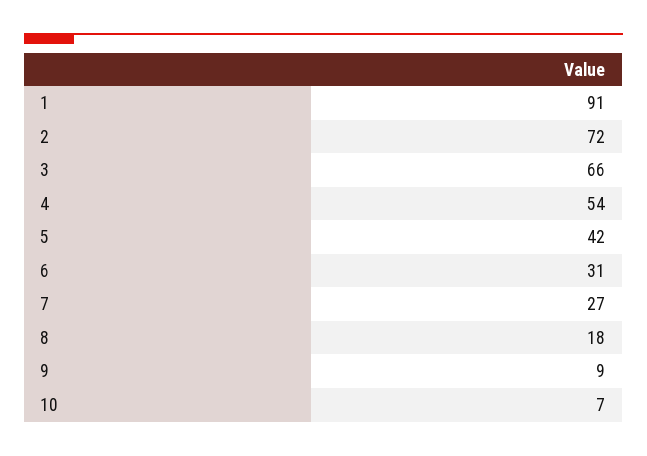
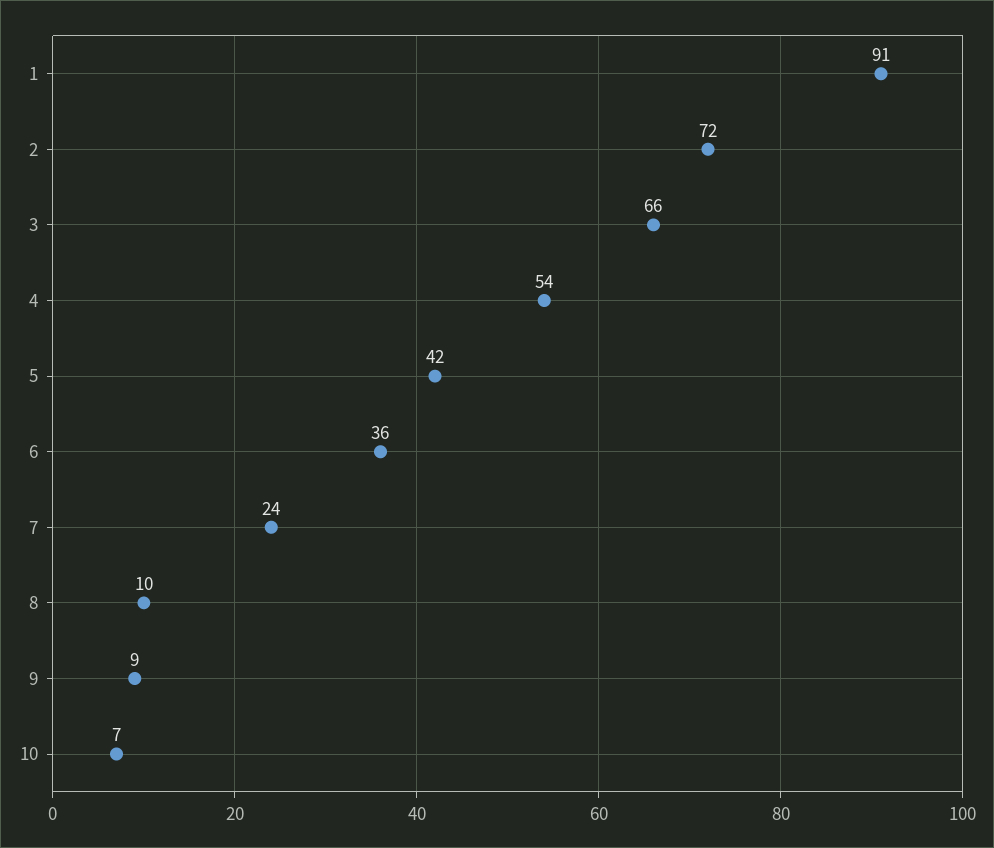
  {
    "1": 91,
    "2": 72,
    "3": 66,
    "4": 54,
    "5": 42,
-   "6": 31,
+   "6": 36,
-   "7": 27,
+   "7": 24,
-   "8": 18,
+   "8": 10,
    "9": 9,
    "10": 7
  }

